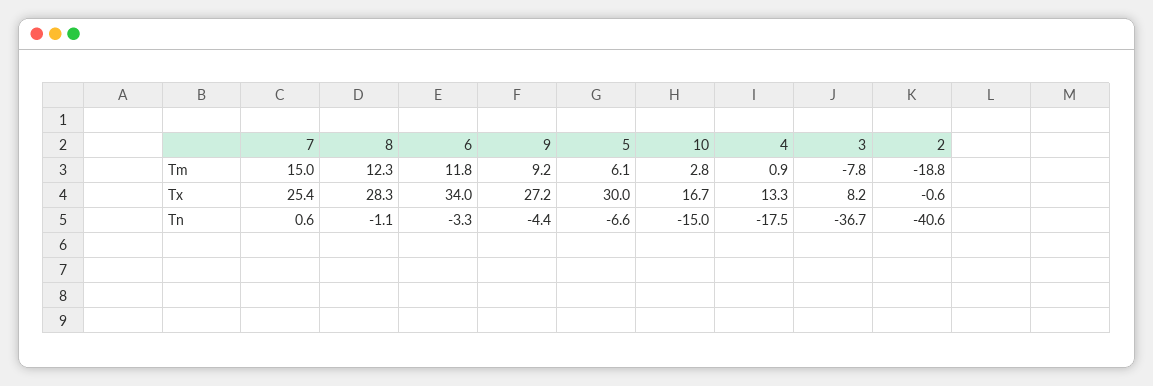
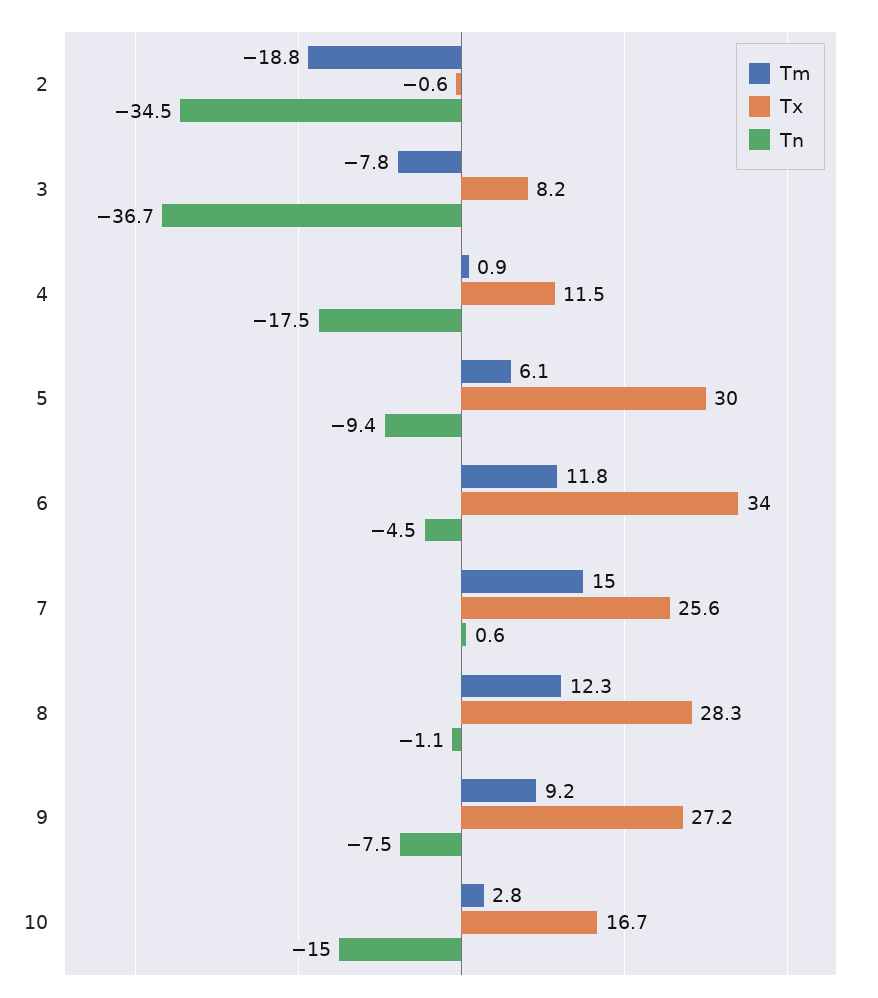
  {
    "Tm": {
      "7": 15,
      "8": 12.3,
      "6": 11.8,
      "9": 9.2,
      "5": 6.1,
      "10": 2.8,
      "4": 0.9,
      "3": -7.8,
      "2": -18.8
    },
    "Tx": {
-     "7": 25.4,
+     "7": 25.6,
      "8": 28.3,
      "6": 34,
      "9": 27.2,
      "5": 30,
      "10": 16.7,
-     "4": 13.3,
+     "4": 11.5,
      "3": 8.2,
      "2": -0.6
    },
    "Tn": {
      "7": 0.6,
      "8": -1.1,
-     "6": -3.3,
+     "6": -4.5,
-     "9": -4.4,
+     "9": -7.5,
-     "5": -6.6,
+     "5": -9.4,
      "10": -15,
      "4": -17.5,
      "3": -36.7,
-     "2": -40.6
+     "2": -34.5
    }
  }

